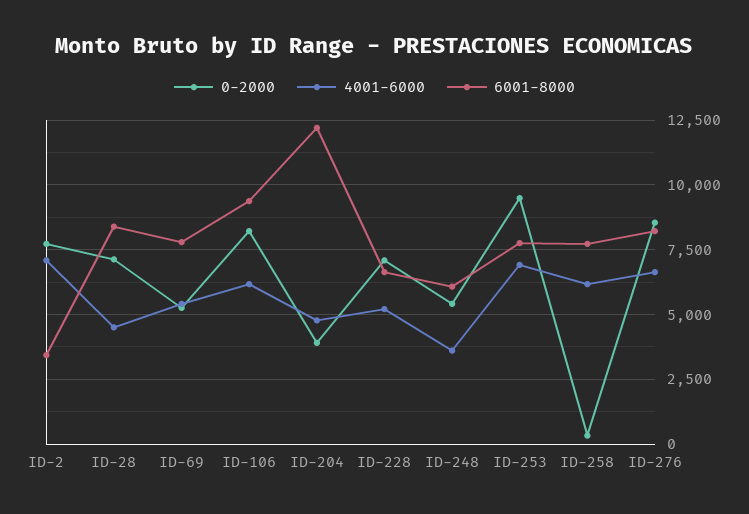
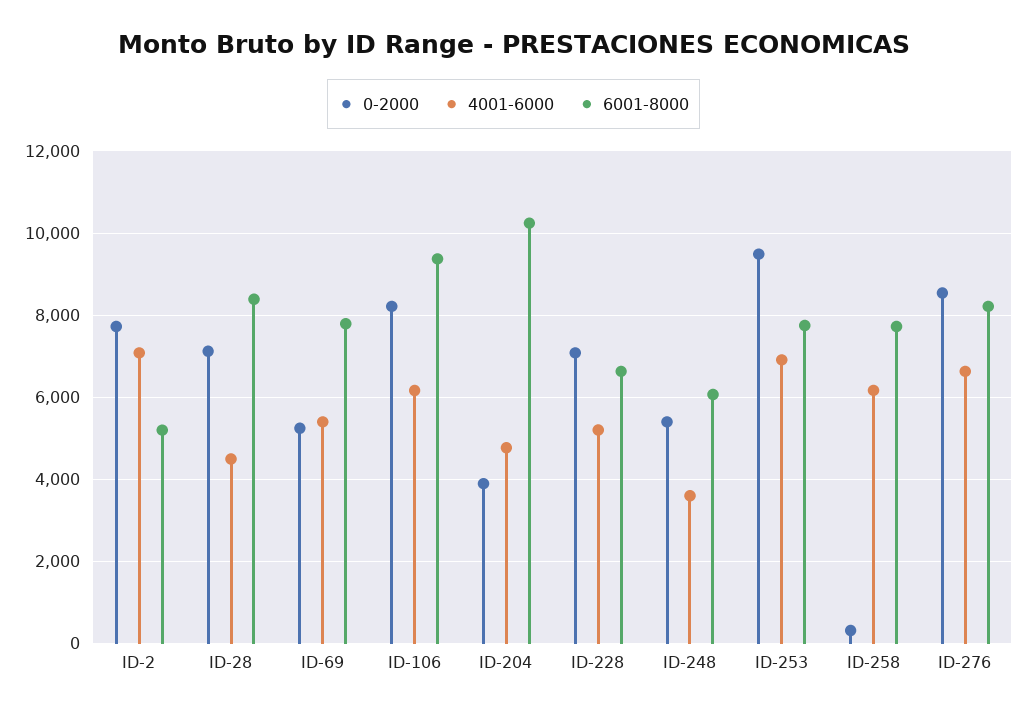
  {
    "0-2000": {
      "ID-2": 7800,
      "ID-28": 7200,
      "ID-69": 5200,
      "ID-106": 8200,
      "ID-204": 3800,
      "ID-228": 7000,
      "ID-248": 5400,
      "ID-253": 9400,
      "ID-258": 400,
      "ID-276": 8600
    },
    "4001-6000": {
      "ID-2": 7000,
      "ID-28": 4600,
      "ID-69": 5400,
      "ID-106": 6200,
      "ID-204": 4800,
      "ID-228": 5200,
      "ID-248": 3600,
      "ID-253": 7000,
      "ID-258": 6200,
      "ID-276": 6600
    },
    "6001-8000": {
-     "ID-2": 3500,
+     "ID-2": 5200,
      "ID-28": 8400,
      "ID-69": 7800,
      "ID-106": 9400,
-     "ID-204": 12250,
+     "ID-204": 10200,
      "ID-228": 6600,
      "ID-248": 6000,
      "ID-253": 7800,
      "ID-258": 7800,
      "ID-276": 8200
    }
  }

